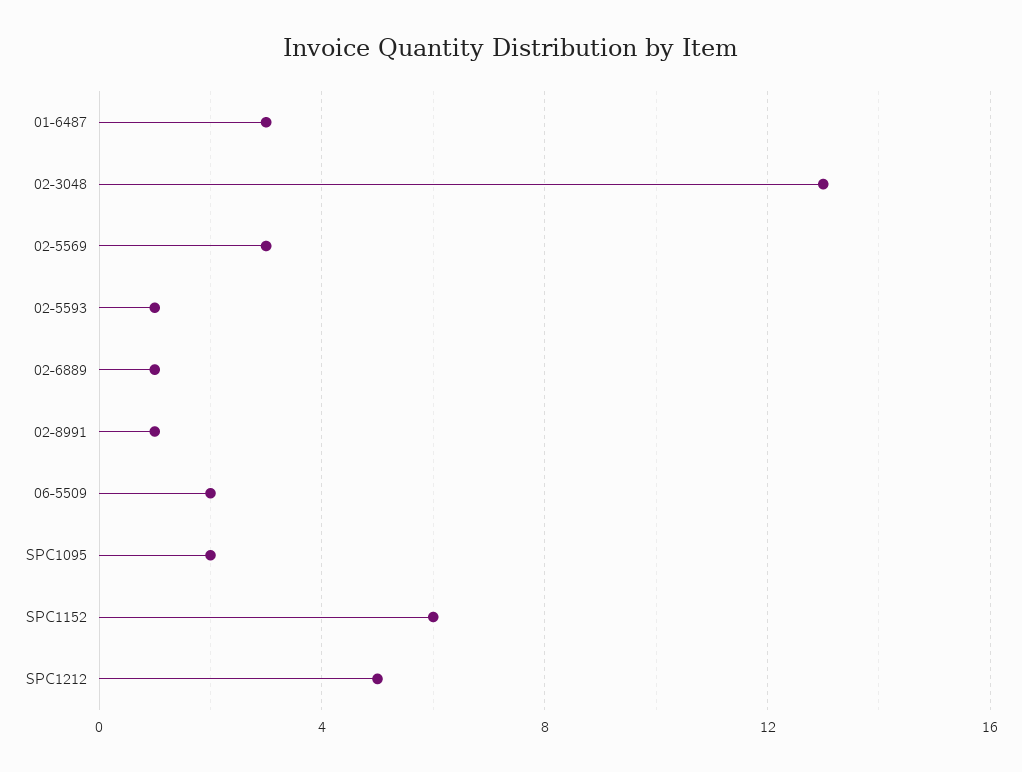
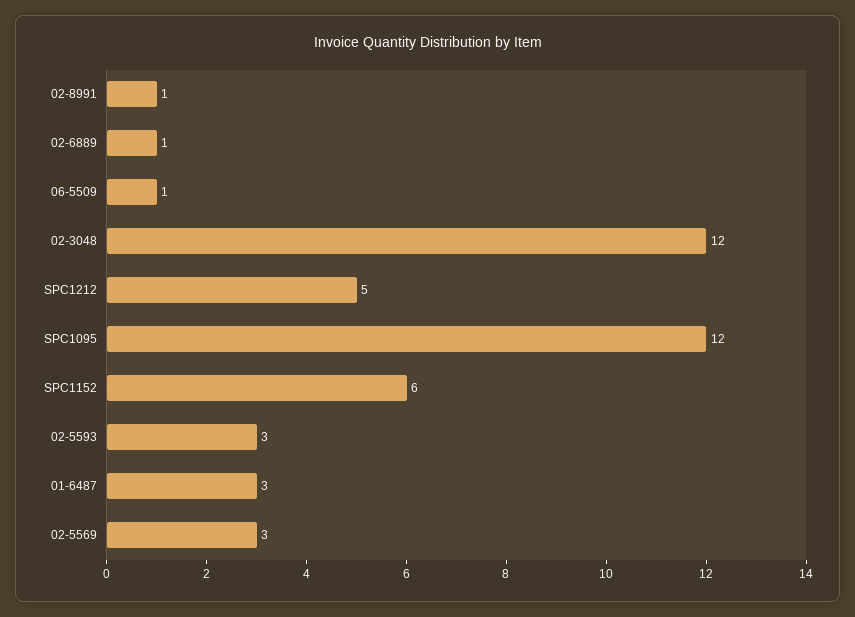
  {
    "01-6487": 3,
-   "02-3048": 13,
+   "02-3048": 12,
    "02-5569": 3,
-   "02-5593": 1,
+   "02-5593": 3,
    "02-6889": 1,
    "02-8991": 1,
-   "06-5509": 2,
+   "06-5509": 1,
-   "SPC1095": 2,
+   "SPC1095": 12,
    "SPC1152": 6,
    "SPC1212": 5
  }

